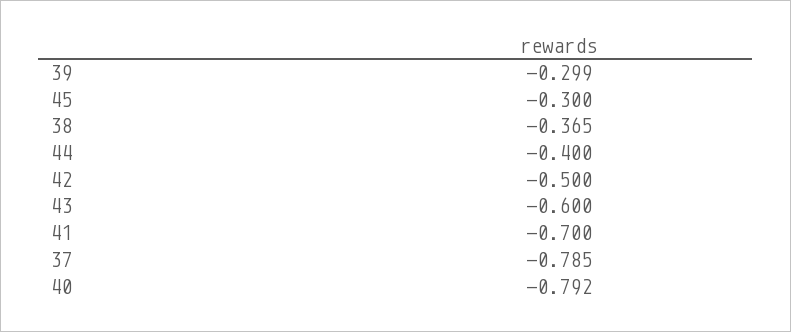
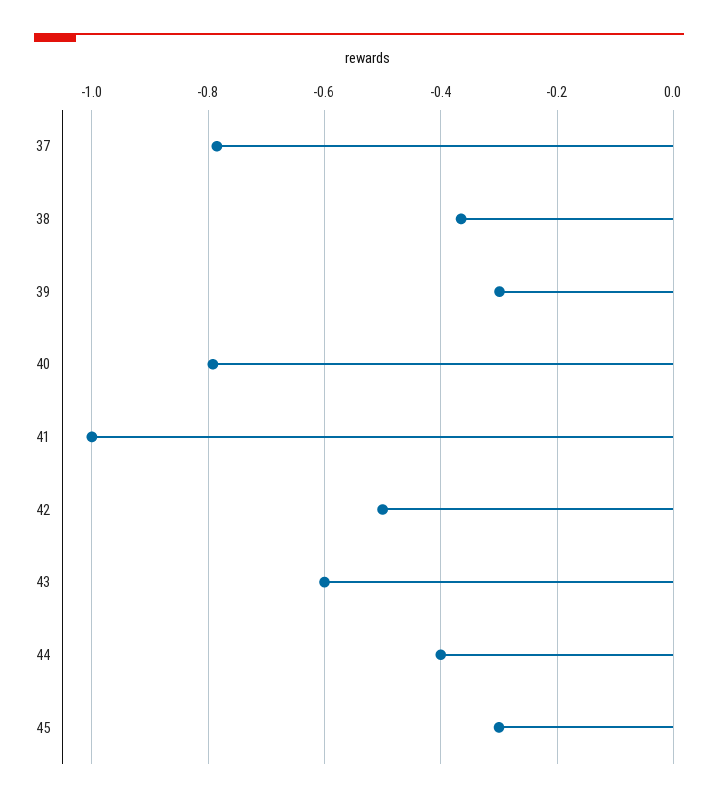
  {
    "39": -0.299,
    "45": -0.3,
    "38": -0.365,
    "44": -0.4,
    "42": -0.5,
    "43": -0.6,
-   "41": -0.7,
+   "41": -1,
    "37": -0.785,
    "40": -0.792
  }

